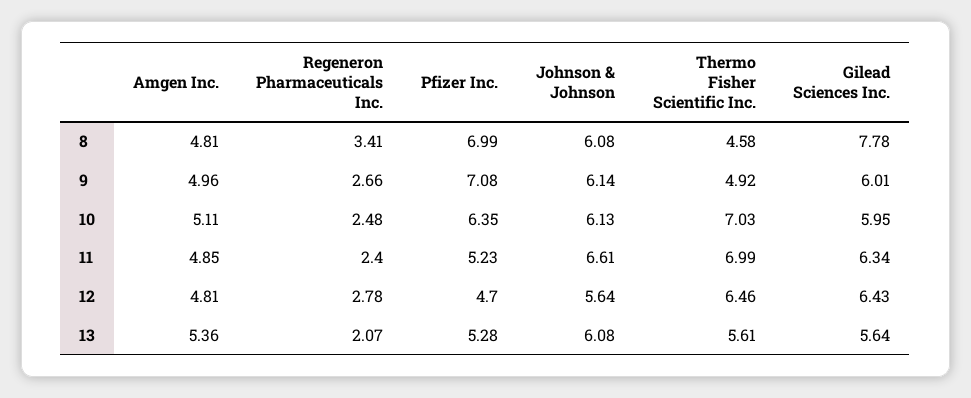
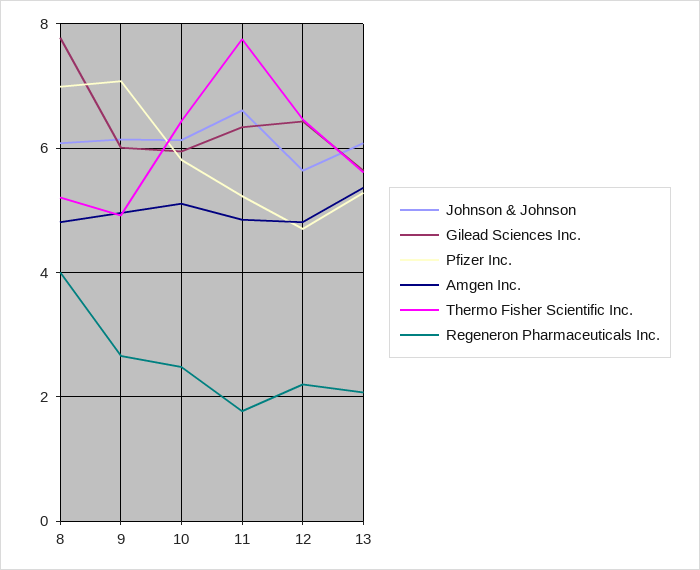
  {
    "Amgen Inc.": {
      "8": 4.81,
      "9": 4.96,
      "10": 5.11,
      "11": 4.85,
      "12": 4.81,
      "13": 5.36
    },
    "Regeneron Pharmaceuticals Inc.": {
-     "8": 3.41,
+     "8": 4,
      "9": 2.66,
      "10": 2.48,
-     "11": 2.4,
+     "11": 1.8,
-     "12": 2.78,
+     "12": 2.2,
      "13": 2.07
    },
    "Pfizer Inc.": {
      "8": 6.99,
      "9": 7.08,
-     "10": 6.35,
+     "10": 5.8,
      "11": 5.23,
      "12": 4.7,
      "13": 5.28
    },
    "Johnson & Johnson": {
      "8": 6.08,
      "9": 6.14,
      "10": 6.13,
      "11": 6.61,
      "12": 5.64,
      "13": 6.08
    },
    "Thermo Fisher Scientific Inc.": {
-     "8": 4.58,
+     "8": 5.2,
      "9": 4.92,
-     "10": 7.03,
+     "10": 6.4,
-     "11": 6.99,
+     "11": 7.8,
      "12": 6.46,
      "13": 5.61
    },
    "Gilead Sciences Inc.": {
      "8": 7.78,
      "9": 6.01,
      "10": 5.95,
      "11": 6.34,
      "12": 6.43,
      "13": 5.64
    }
  }

